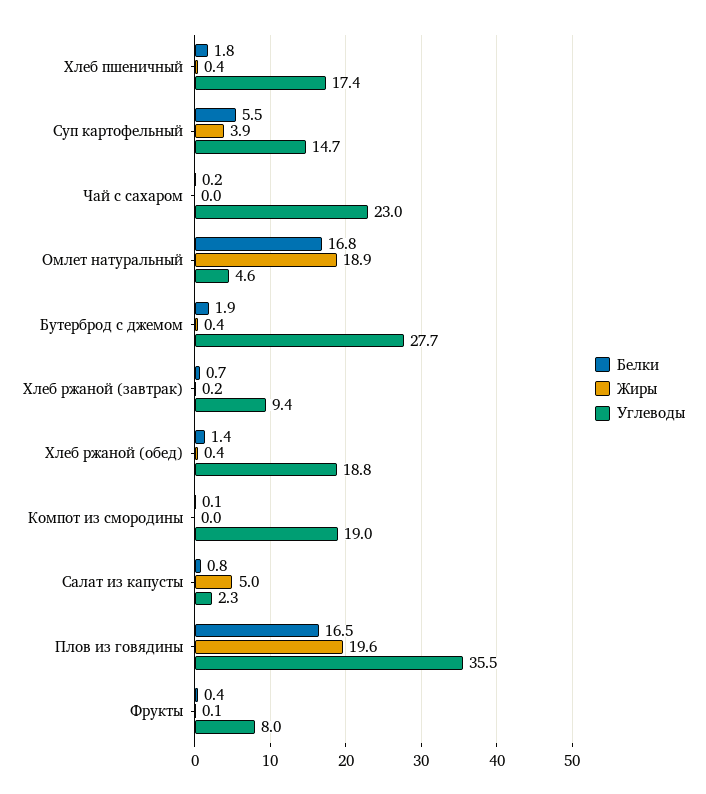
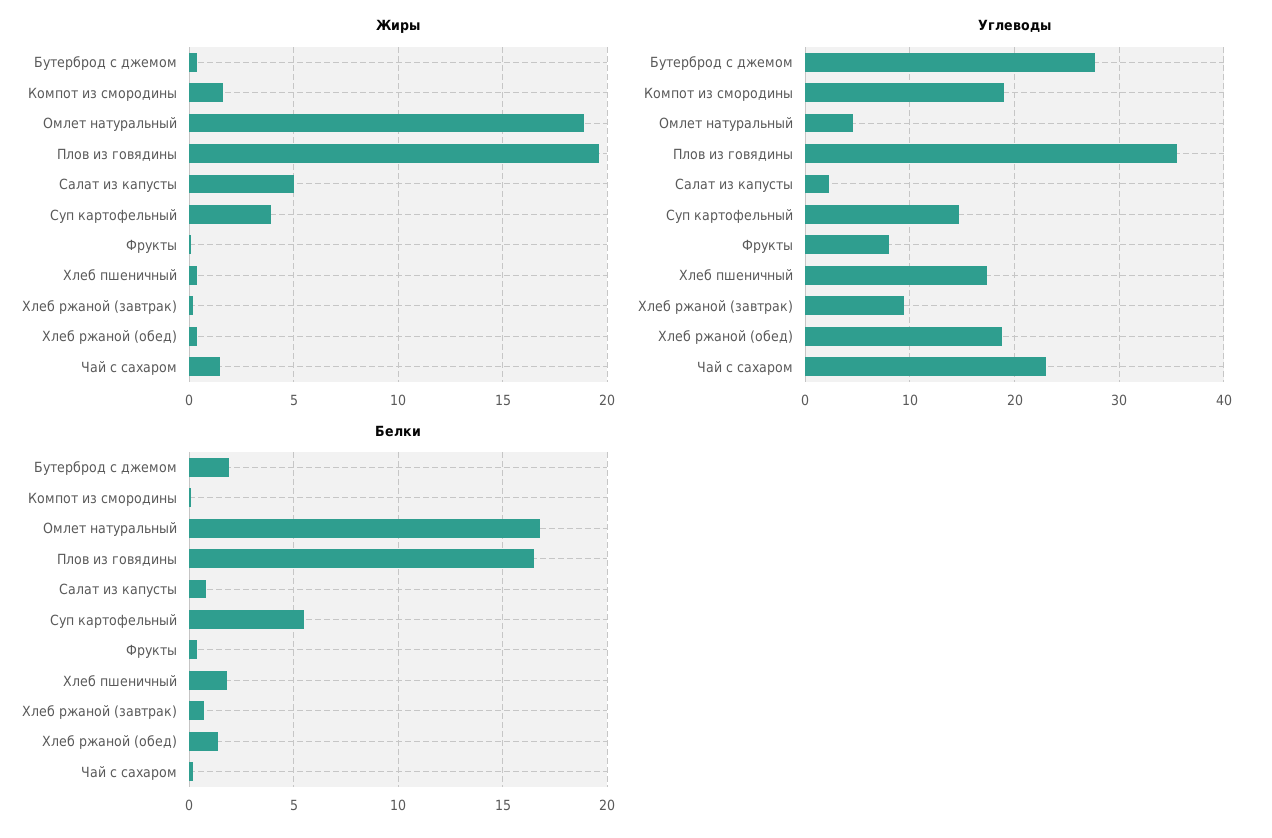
  {
    "Белки": {
      "Хлеб пшеничный": 1.8,
      "Суп картофельный": 5.5,
      "Чай с сахаром": 0.2,
      "Омлет натуральный": 16.8,
      "Бутерброд с джемом": 1.9,
      "Хлеб ржаной (завтрак)": 0.7,
      "Хлеб ржаной (обед)": 1.4,
      "Компот из смородины": 0.1,
      "Салат из капусты": 0.8,
      "Плов из говядины": 16.5,
      "Фрукты": 0.4
    },
    "Жиры": {
      "Хлеб пшеничный": 0.4,
      "Суп картофельный": 3.9,
-     "Чай с сахаром": 0,
+     "Чай с сахаром": 1.5,
      "Омлет натуральный": 18.9,
      "Бутерброд с джемом": 0.4,
      "Хлеб ржаной (завтрак)": 0.2,
      "Хлеб ржаной (обед)": 0.4,
-     "Компот из смородины": 0,
+     "Компот из смородины": 1.5,
      "Салат из капусты": 5,
      "Плов из говядины": 19.6,
      "Фрукты": 0.1
    },
    "Углеводы": {
      "Хлеб пшеничный": 17.4,
      "Суп картофельный": 14.7,
      "Чай с сахаром": 23,
      "Омлет натуральный": 4.6,
      "Бутерброд с джемом": 27.7,
      "Хлеб ржаной (завтрак)": 9.4,
      "Хлеб ржаной (обед)": 18.8,
      "Компот из смородины": 19,
      "Салат из капусты": 2.3,
      "Плов из говядины": 35.5,
      "Фрукты": 8
    }
  }

